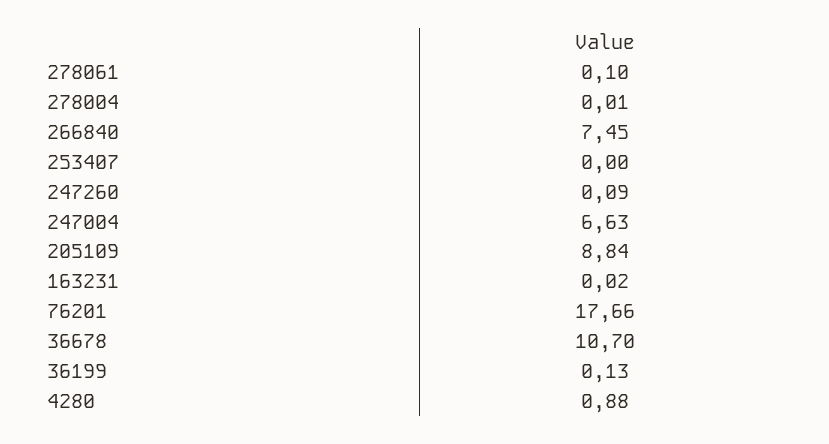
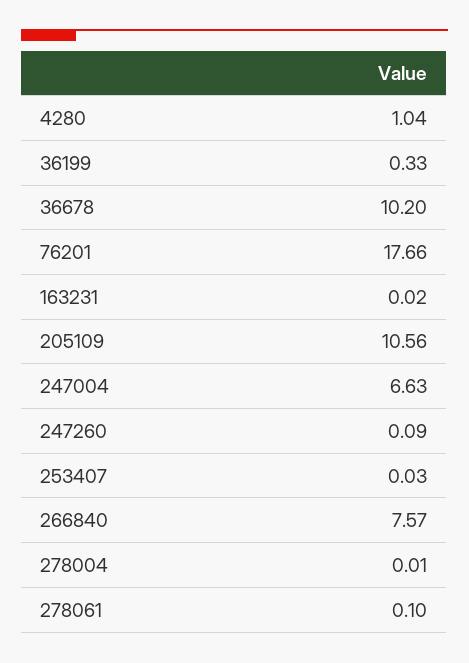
  {
    "278061": 0.1,
    "278004": 0.01,
-   "266840": 7.45,
+   "266840": 7.57,
-   "253407": 0,
+   "253407": 0.03,
    "247260": 0.09,
    "247004": 6.63,
-   "205109": 8.84,
+   "205109": 10.56,
    "163231": 0.02,
    "76201": 17.66,
-   "36678": 10.7,
+   "36678": 10.2,
-   "36199": 0.13,
+   "36199": 0.33,
-   "4280": 0.88
+   "4280": 1.04
  }

